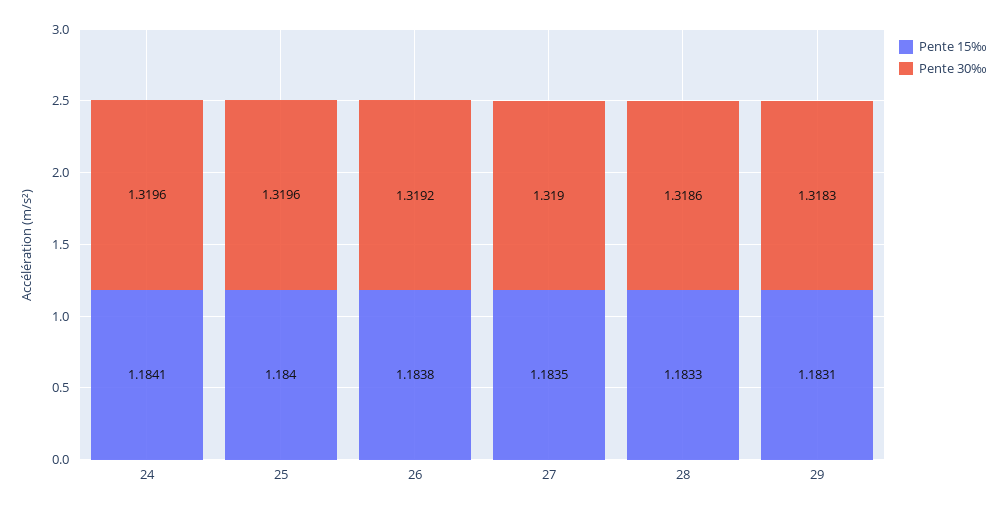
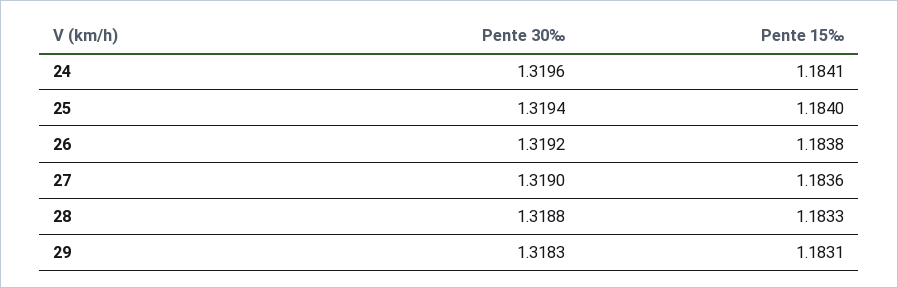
  {
    "Pente 15‰": {
      "24": 1.1841,
      "25": 1.184,
      "26": 1.1838,
-     "27": 1.1835,
+     "27": 1.1836,
      "28": 1.1833,
      "29": 1.1831
    },
    "Pente 30‰": {
      "24": 1.3196,
-     "25": 1.3196,
+     "25": 1.3194,
      "26": 1.3192,
      "27": 1.319,
-     "28": 1.3186,
+     "28": 1.3188,
      "29": 1.3183
    }
  }

